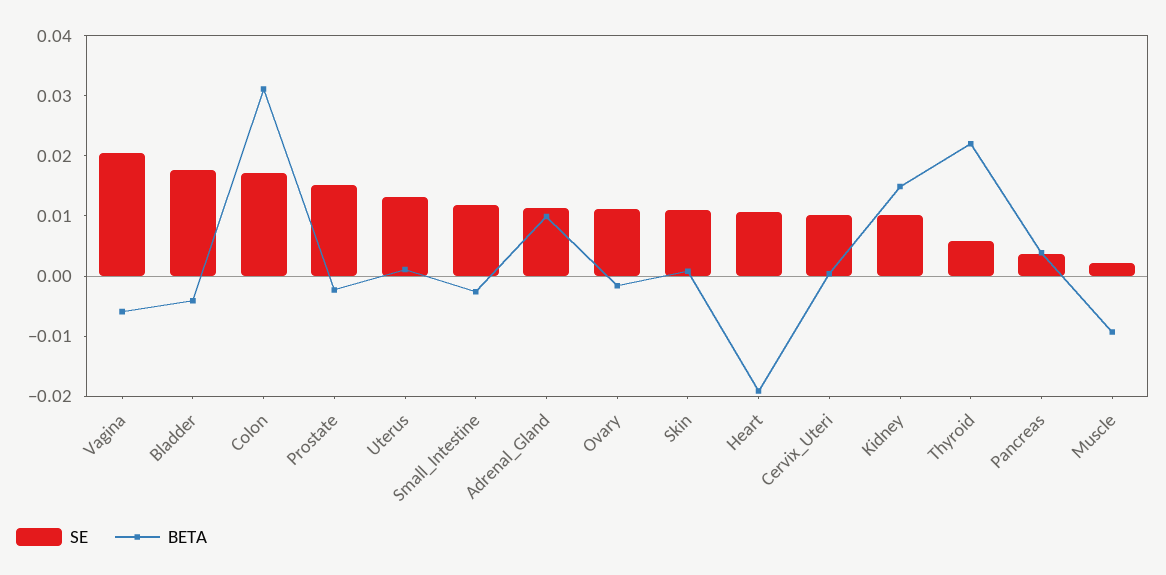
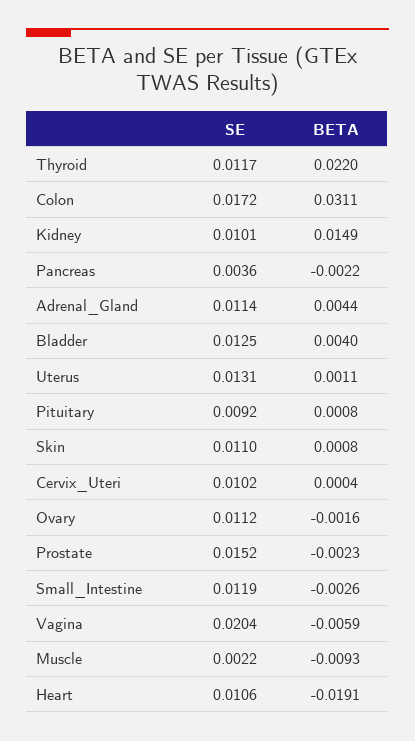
  {
    "SE": {
      "Vagina": 0.0204,
-     "Bladder": 0.018,
+     "Bladder": 0.0125,
      "Colon": 0.0172,
      "Prostate": 0.0152,
      "Uterus": 0.0131,
      "Small_Intestine": 0.0119,
      "Adrenal_Gland": 0.0114,
      "Ovary": 0.0112,
      "Skin": 0.011,
      "Heart": 0.0106,
      "Cervix_Uteri": 0.0102,
      "Kidney": 0.0101,
-     "Thyroid": 0.006,
+     "Thyroid": 0.0117,
      "Pancreas": 0.0036,
-     "Muscle": 0.0022
+     "Muscle": 0.0022,
+     "Pituitary": 0.0092
    },
    "BETA": {
      "Vagina": -0.0059,
-     "Bladder": -0.004,
+     "Bladder": 0.004,
      "Colon": 0.0311,
      "Prostate": -0.0023,
      "Uterus": 0.0011,
      "Small_Intestine": -0.0026,
-     "Adrenal_Gland": 0.01,
+     "Adrenal_Gland": 0.0044,
      "Ovary": -0.0016,
      "Skin": 0.0008,
      "Heart": -0.0191,
      "Cervix_Uteri": 0.0004,
      "Kidney": 0.0149,
      "Thyroid": 0.022,
-     "Pancreas": 0.004,
+     "Pancreas": -0.0022,
-     "Muscle": -0.0093
+     "Muscle": -0.0093,
+     "Pituitary": 0.0008
    }
  }

